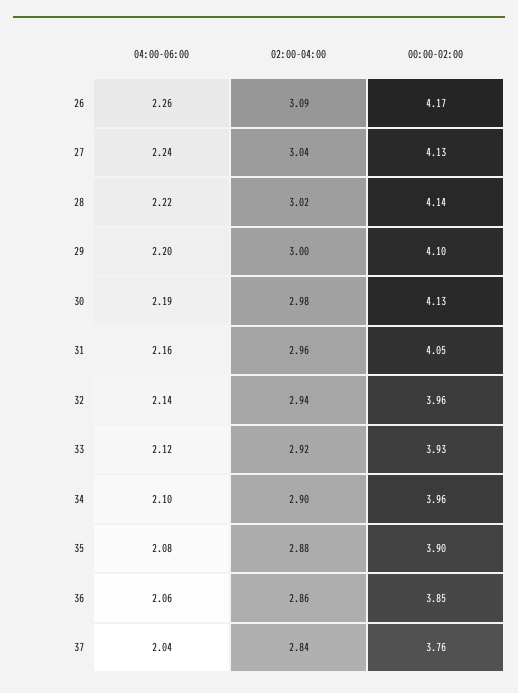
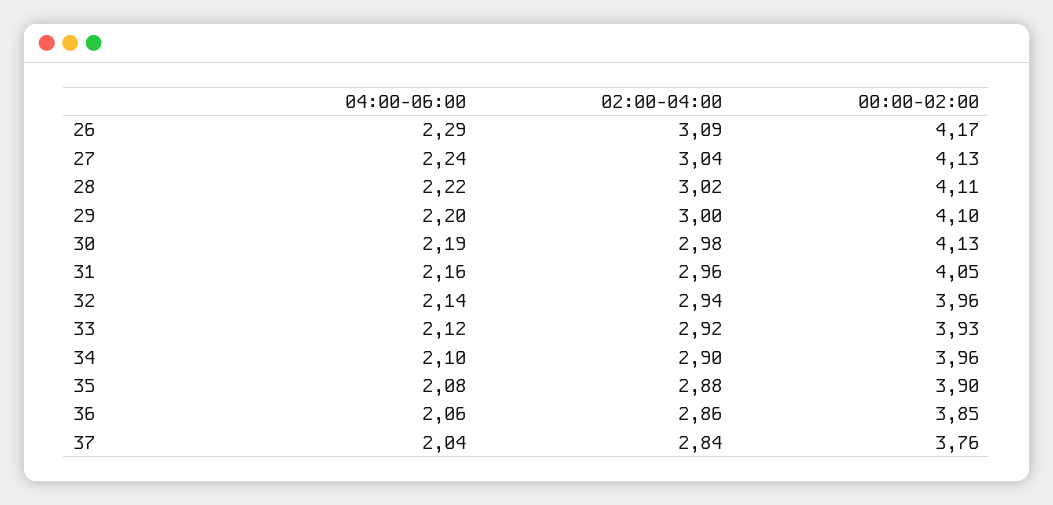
  {
    "04:00-06:00": {
-     "26": 2.26,
+     "26": 2.29,
      "27": 2.24,
      "28": 2.22,
      "29": 2.2,
      "30": 2.19,
      "31": 2.16,
      "32": 2.14,
      "33": 2.12,
      "34": 2.1,
      "35": 2.08,
      "36": 2.06,
      "37": 2.04
    },
    "02:00-04:00": {
      "26": 3.09,
      "27": 3.04,
      "28": 3.02,
      "29": 3,
      "30": 2.98,
      "31": 2.96,
      "32": 2.94,
      "33": 2.92,
      "34": 2.9,
      "35": 2.88,
      "36": 2.86,
      "37": 2.84
    },
    "00:00-02:00": {
      "26": 4.17,
      "27": 4.13,
-     "28": 4.14,
+     "28": 4.11,
      "29": 4.1,
      "30": 4.13,
      "31": 4.05,
      "32": 3.96,
      "33": 3.93,
      "34": 3.96,
      "35": 3.9,
      "36": 3.85,
      "37": 3.76
    }
  }

